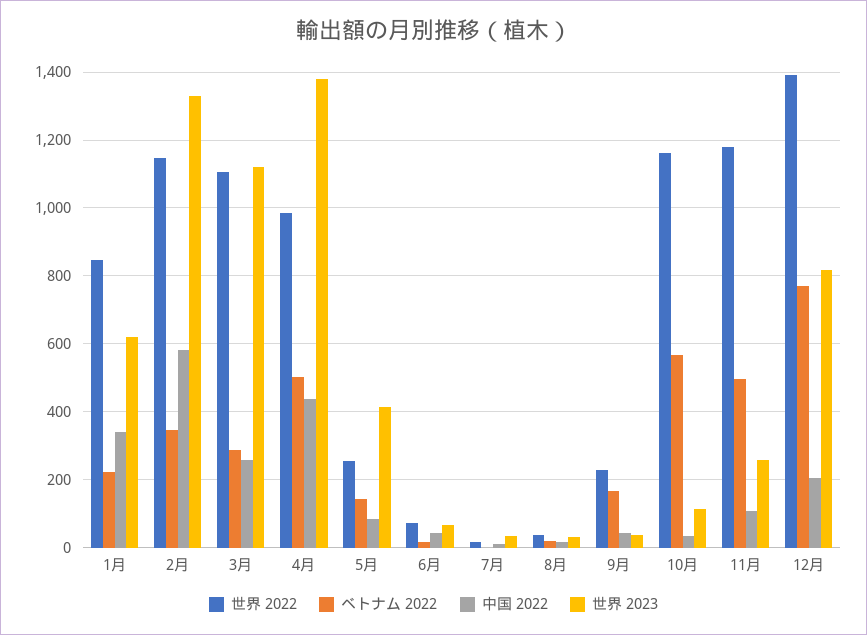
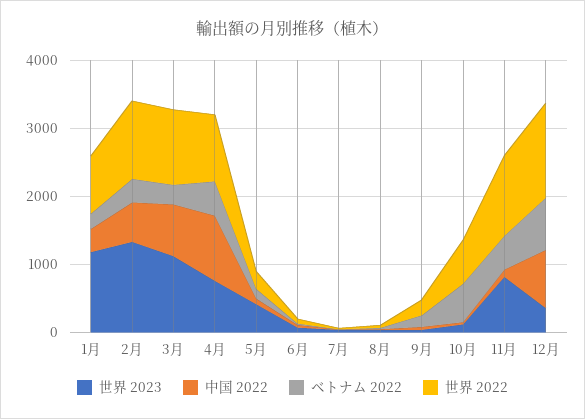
  {
    "世界 2022": {
      "1月": 840,
      "2月": 1140,
      "3月": 1100,
      "4月": 980,
      "5月": 260,
      "6月": 80,
      "7月": 20,
      "8月": 40,
      "9月": 220,
-     "10月": 1160,
+     "10月": 600,
      "11月": 1180,
      "12月": 1400
    },
    "ベトナム 2022": {
      "1月": 220,
      "2月": 340,
      "3月": 280,
      "4月": 500,
      "5月": 140,
      "6月": 20,
      "7月": 0,
      "8月": 20,
      "9月": 160,
      "10月": 560,
      "11月": 500,
      "12月": 760
    },
    "中国 2022": {
      "1月": 340,
      "2月": 580,
-     "3月": 260,
+     "3月": 800,
-     "4月": 440,
+     "4月": 1000,
      "5月": 80,
      "6月": 40,
      "7月": 0,
      "8月": 20,
      "9月": 40,
      "10月": 40,
      "11月": 100,
-     "12月": 200
+     "12月": 800
    },
    "世界 2023": {
-     "1月": 620,
+     "1月": 1200,
      "2月": 1320,
      "3月": 1120,
-     "4月": 1380,
+     "4月": 800,
      "5月": 420,
      "6月": 60,
      "7月": 40,
      "8月": 40,
      "9月": 40,
      "10月": 120,
-     "11月": 260,
+     "11月": 800,
-     "12月": 820
+     "12月": 400
    }
  }

